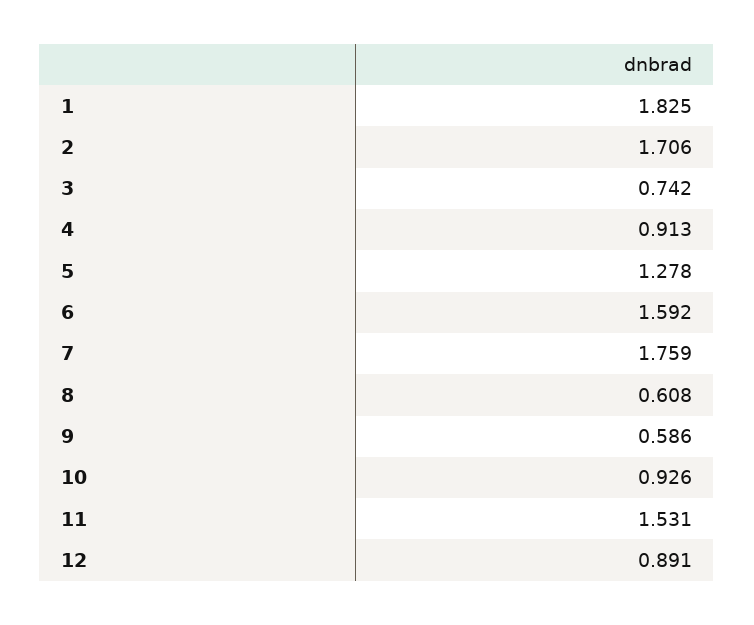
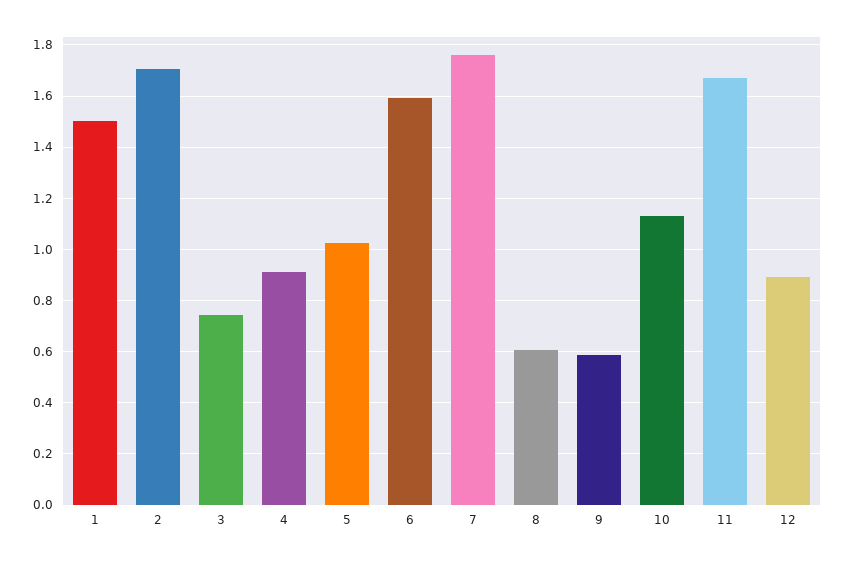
  {
-   "1": 1.825,
+   "1": 1.5,
    "2": 1.706,
    "3": 0.742,
    "4": 0.913,
-   "5": 1.278,
+   "5": 1.025,
    "6": 1.592,
    "7": 1.759,
    "8": 0.608,
    "9": 0.586,
-   "10": 0.926,
+   "10": 1.125,
-   "11": 1.531,
+   "11": 1.675,
    "12": 0.891
  }

